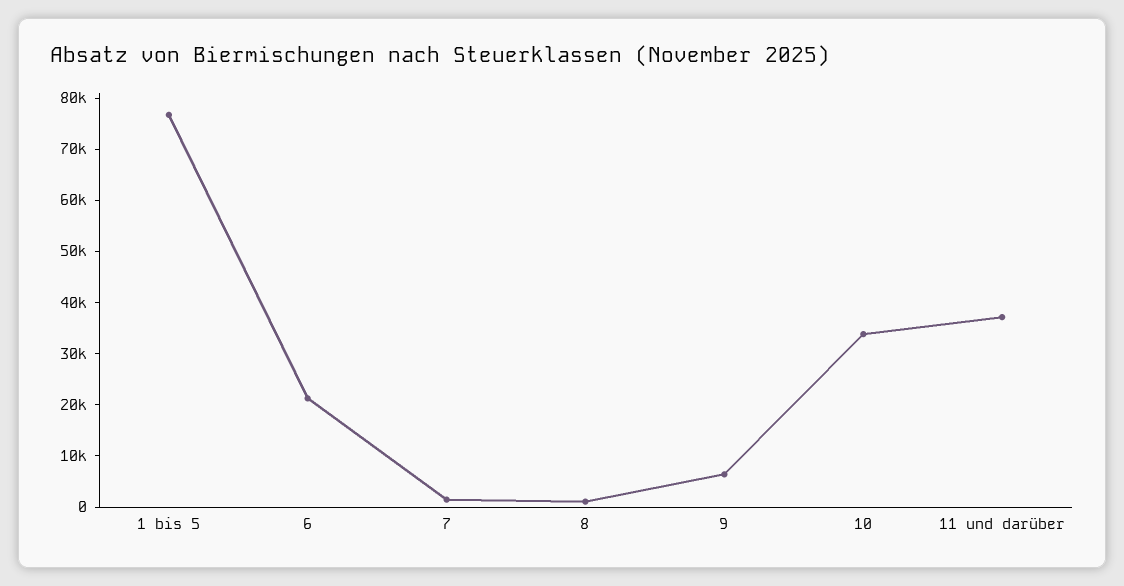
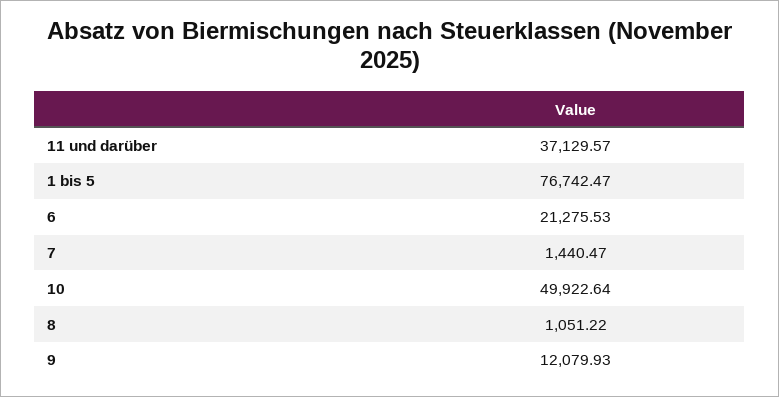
  {
    "1 bis 5": 76742.47,
    "6": 21275.53,
    "7": 1440.47,
    "8": 1051.22,
-   "9": 6000,
+   "9": 12079.93,
-   "10": 34000,
+   "10": 49922.64,
    "11 und darüber": 37129.57
  }

